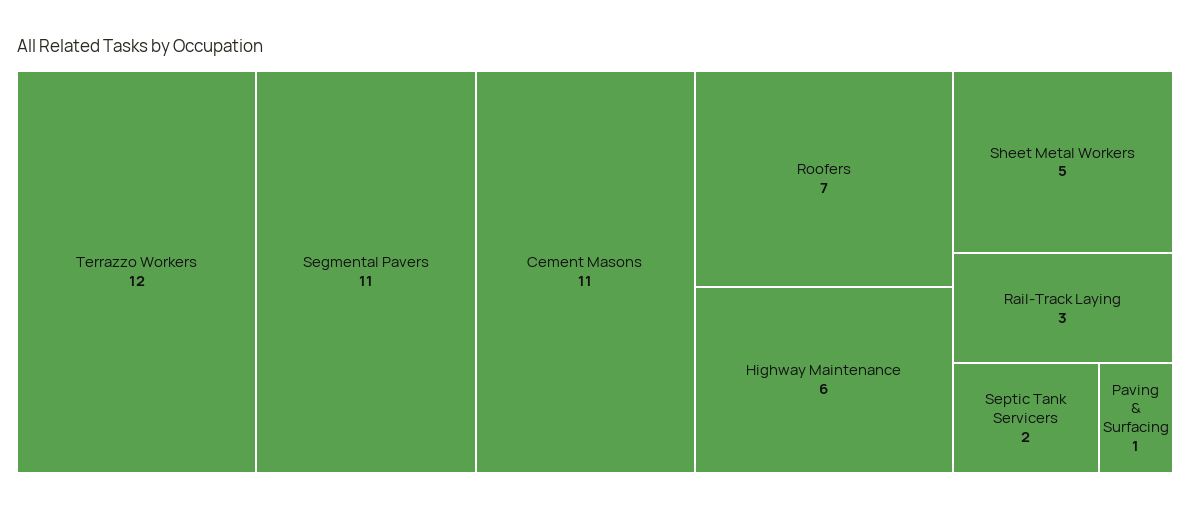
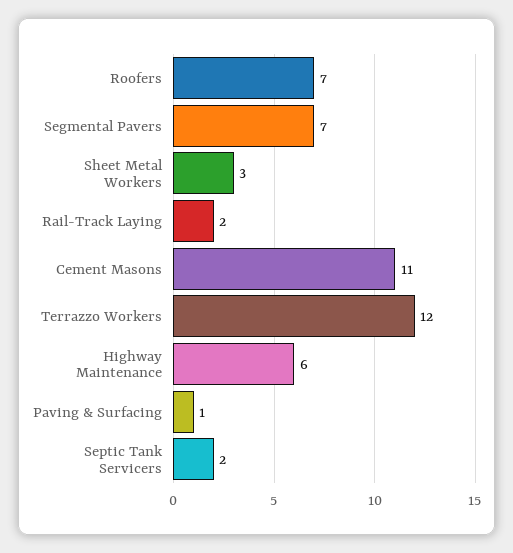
  {
    "Terrazzo Workers": 12,
-   "Segmental Pavers": 11,
+   "Segmental Pavers": 7,
    "Cement Masons": 11,
    "Roofers": 7,
    "Highway Maintenance": 6,
-   "Sheet Metal Workers": 5,
+   "Sheet Metal Workers": 3,
-   "Rail-Track Laying": 3,
+   "Rail-Track Laying": 2,
    "Septic Tank Servicers": 2,
    "Paving & Surfacing": 1
  }

